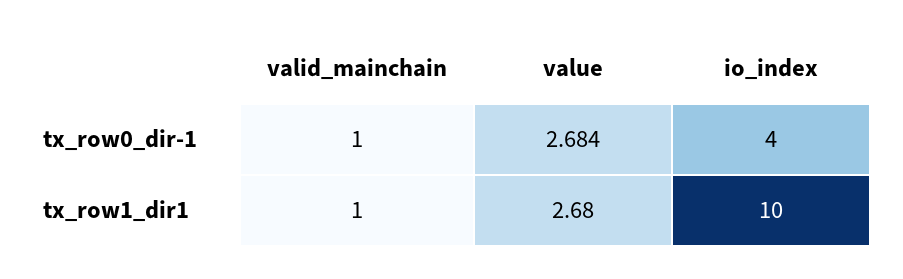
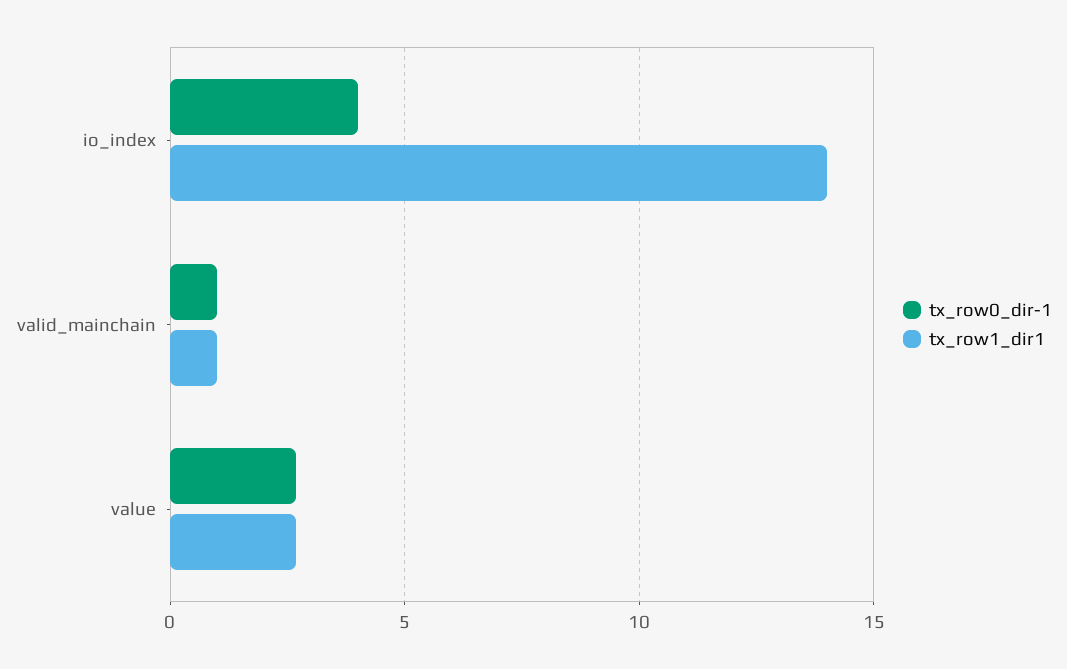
  {
    "tx_row0_dir-1": {
      "valid_mainchain": 1,
      "value": 2.684,
      "io_index": 4
    },
    "tx_row1_dir1": {
      "valid_mainchain": 1,
      "value": 2.68,
-     "io_index": 10
+     "io_index": 14
    }
  }

